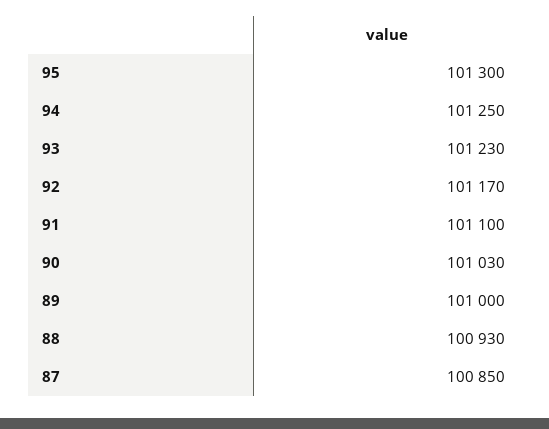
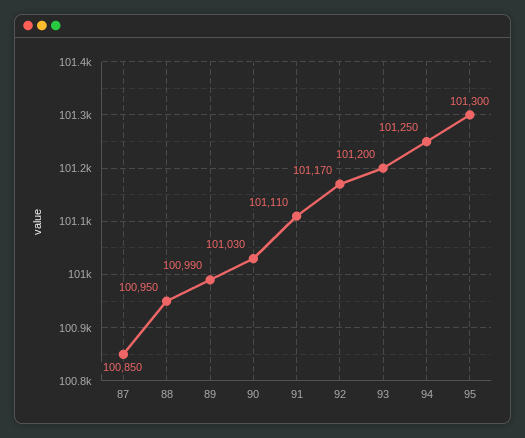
  {
    "95": 101300,
    "94": 101250,
-   "93": 101230,
+   "93": 101200,
    "92": 101170,
-   "91": 101100,
+   "91": 101110,
    "90": 101030,
-   "89": 101000,
+   "89": 100990,
-   "88": 100930,
+   "88": 100950,
    "87": 100850
  }

